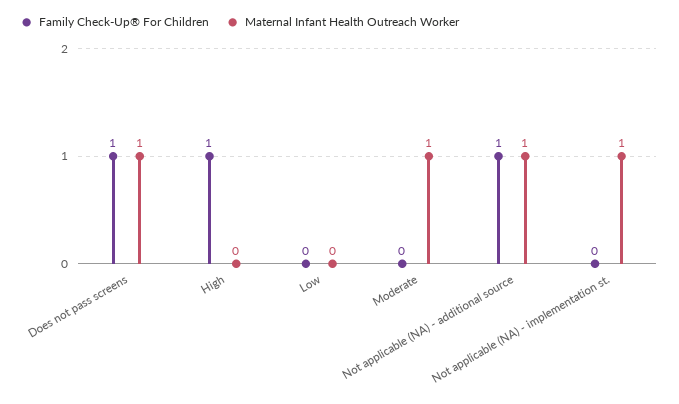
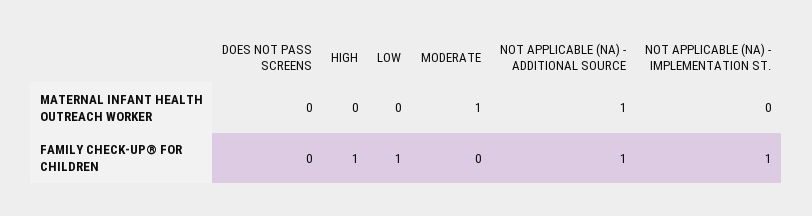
  {
    "Family Check-Up® For Children": {
-     "Does not pass screens": 1,
+     "Does not pass screens": 0,
      "High": 1,
-     "Low": 0,
+     "Low": 1,
      "Moderate": 0,
      "Not applicable (NA) - additional source": 1,
-     "Not applicable (NA) - implementation st.": 0
+     "Not applicable (NA) - implementation st.": 1
    },
    "Maternal Infant Health Outreach Worker": {
-     "Does not pass screens": 1,
+     "Does not pass screens": 0,
      "High": 0,
      "Low": 0,
      "Moderate": 1,
      "Not applicable (NA) - additional source": 1,
-     "Not applicable (NA) - implementation st.": 1
+     "Not applicable (NA) - implementation st.": 0
    }
  }

